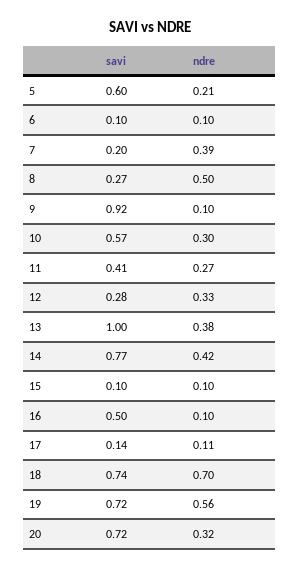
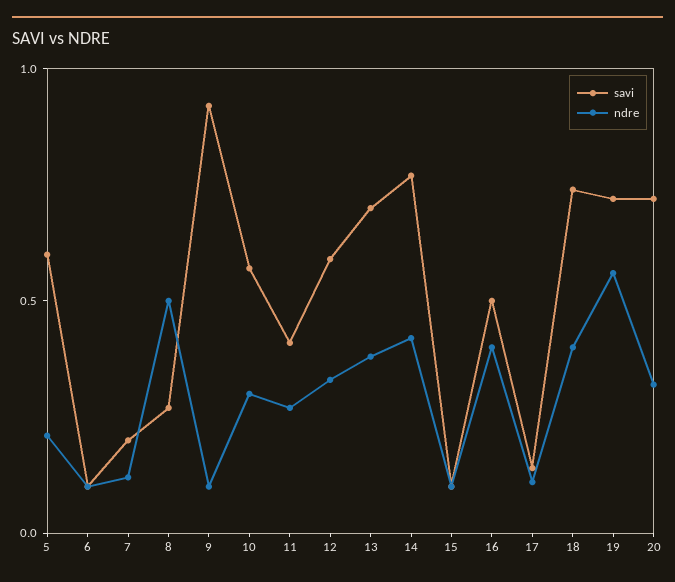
  {
    "savi": {
      "5": 0.6,
      "6": 0.1,
      "7": 0.2,
      "8": 0.27,
      "9": 0.92,
      "10": 0.57,
      "11": 0.41,
-     "12": 0.28,
+     "12": 0.6,
-     "13": 1,
+     "13": 0.7,
      "14": 0.77,
      "15": 0.1,
      "16": 0.5,
      "17": 0.14,
      "18": 0.74,
      "19": 0.72,
      "20": 0.72
    },
    "ndre": {
      "5": 0.21,
      "6": 0.1,
-     "7": 0.39,
+     "7": 0.1,
      "8": 0.5,
      "9": 0.1,
      "10": 0.3,
      "11": 0.27,
      "12": 0.33,
      "13": 0.38,
      "14": 0.42,
      "15": 0.1,
-     "16": 0.1,
+     "16": 0.4,
      "17": 0.11,
-     "18": 0.7,
+     "18": 0.4,
      "19": 0.56,
      "20": 0.32
    }
  }

